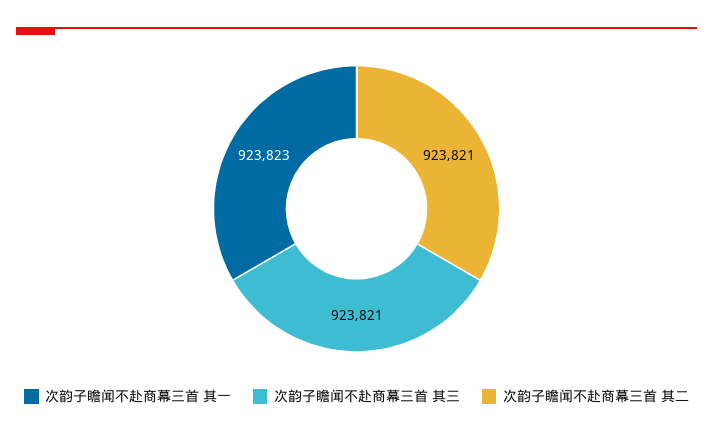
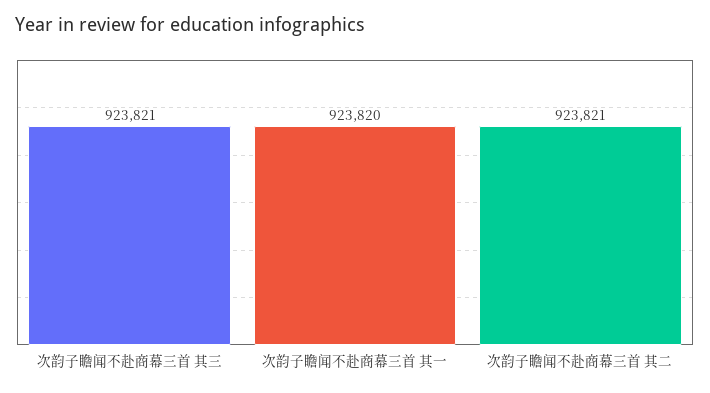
  {
-   "次韵子瞻闻不赴商幕三首 其一": 923823,
+   "次韵子瞻闻不赴商幕三首 其一": 923820,
    "次韵子瞻闻不赴商幕三首 其三": 923821,
    "次韵子瞻闻不赴商幕三首 其二": 923821
  }

